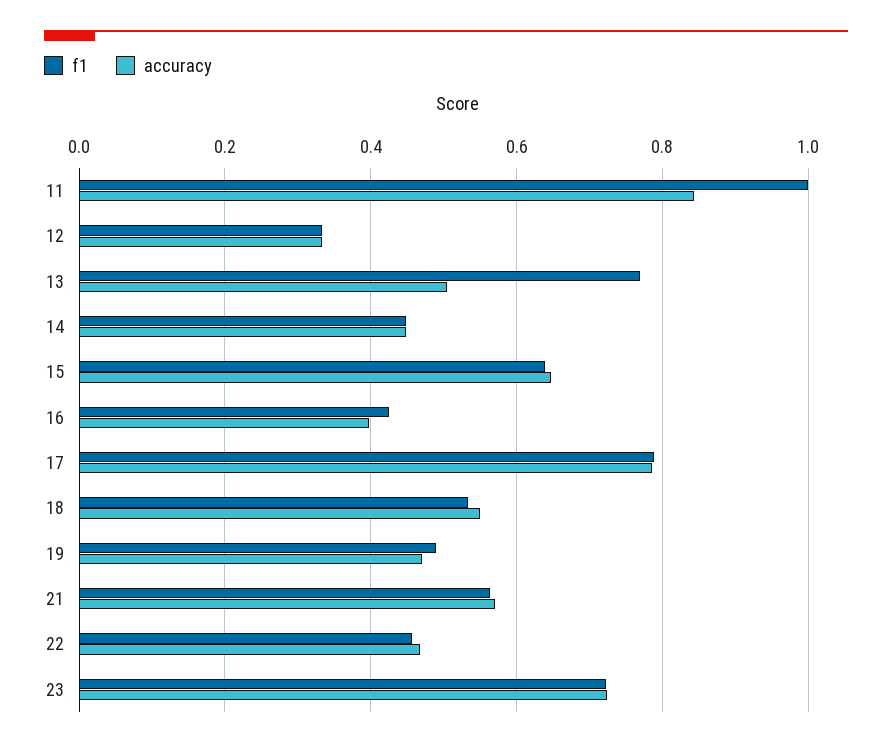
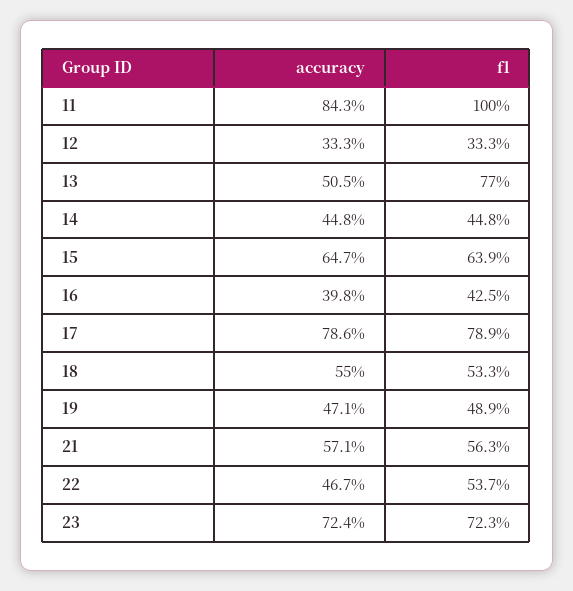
  {
    "f1": {
      "11": 1,
      "12": 0.333,
      "13": 0.77,
      "14": 0.448,
      "15": 0.639,
      "16": 0.425,
      "17": 0.789,
      "18": 0.533,
      "19": 0.489,
      "21": 0.563,
-     "22": 0.46,
+     "22": 0.537,
      "23": 0.723
    },
    "accuracy": {
      "11": 0.843,
      "12": 0.333,
      "13": 0.505,
      "14": 0.448,
      "15": 0.647,
      "16": 0.398,
      "17": 0.786,
      "18": 0.55,
      "19": 0.471,
      "21": 0.571,
      "22": 0.467,
      "23": 0.724
    }
  }

